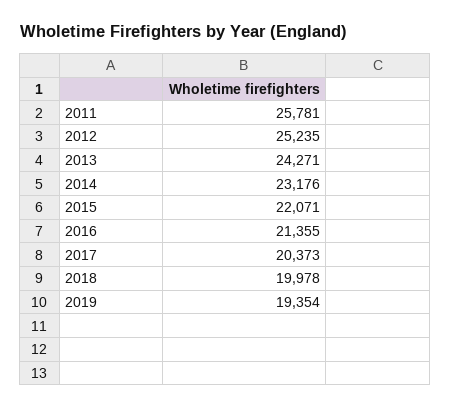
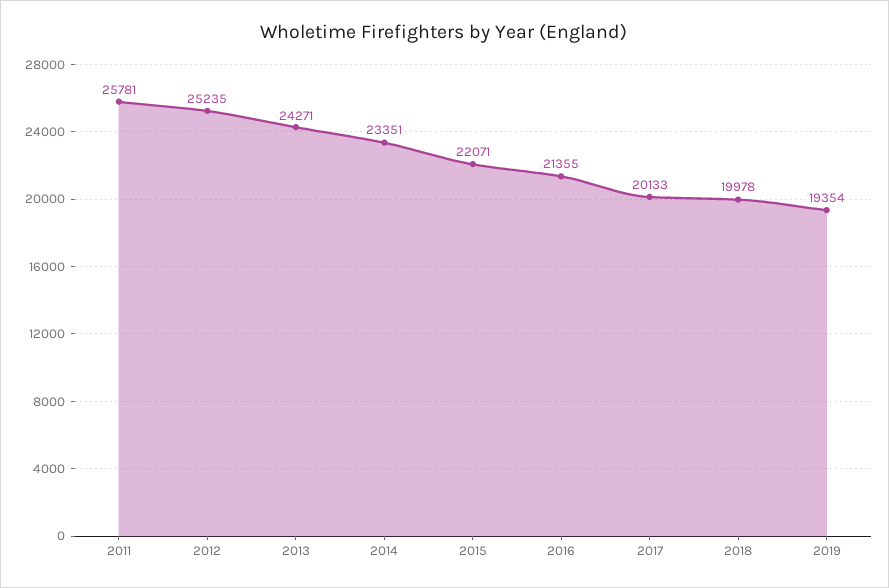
  {
    "2011": 25781,
    "2012": 25235,
    "2013": 24271,
-   "2014": 23176,
+   "2014": 23351,
    "2015": 22071,
    "2016": 21355,
-   "2017": 20373,
+   "2017": 20133,
    "2018": 19978,
    "2019": 19354
  }

